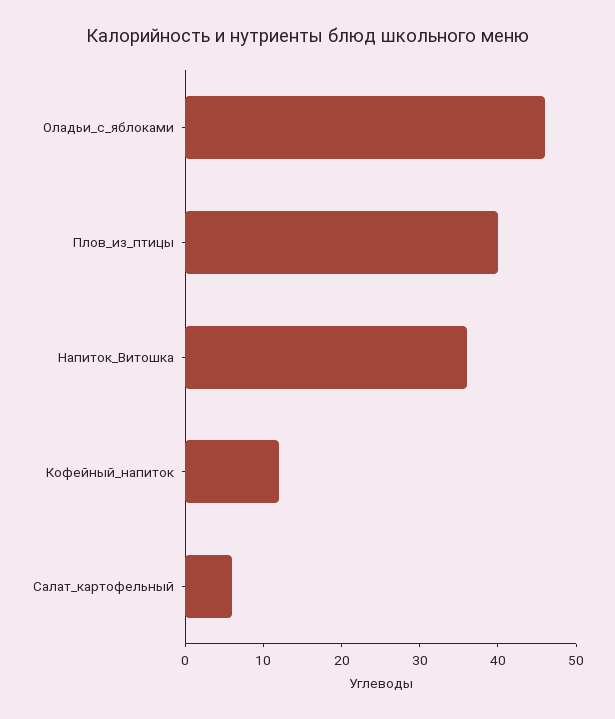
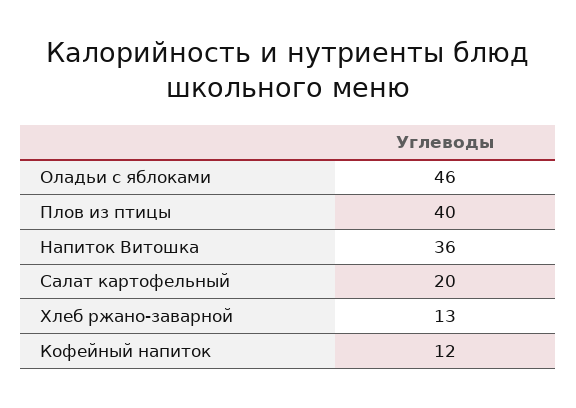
  {
    "Оладьи_с_яблоками": 46,
    "Плов_из_птицы": 40,
    "Напиток_Витошка": 36,
    "Кофейный_напиток": 12,
-   "Салат_картофельный": 5
+   "Салат_картофельный": 20,
+   "Хлеб ржано-заварной": 13
  }

